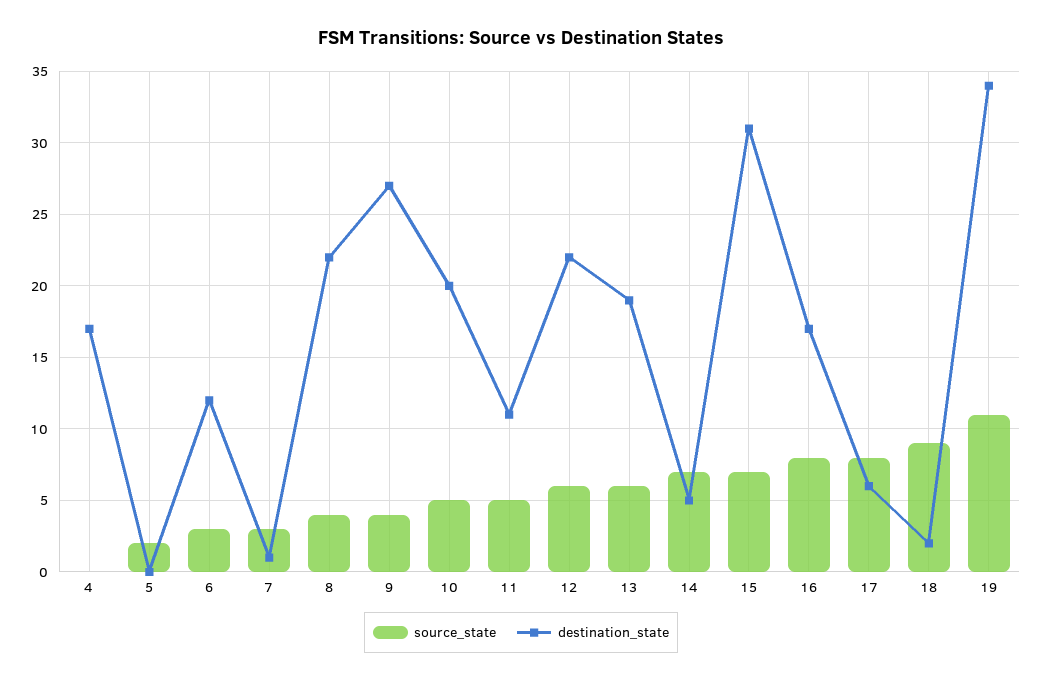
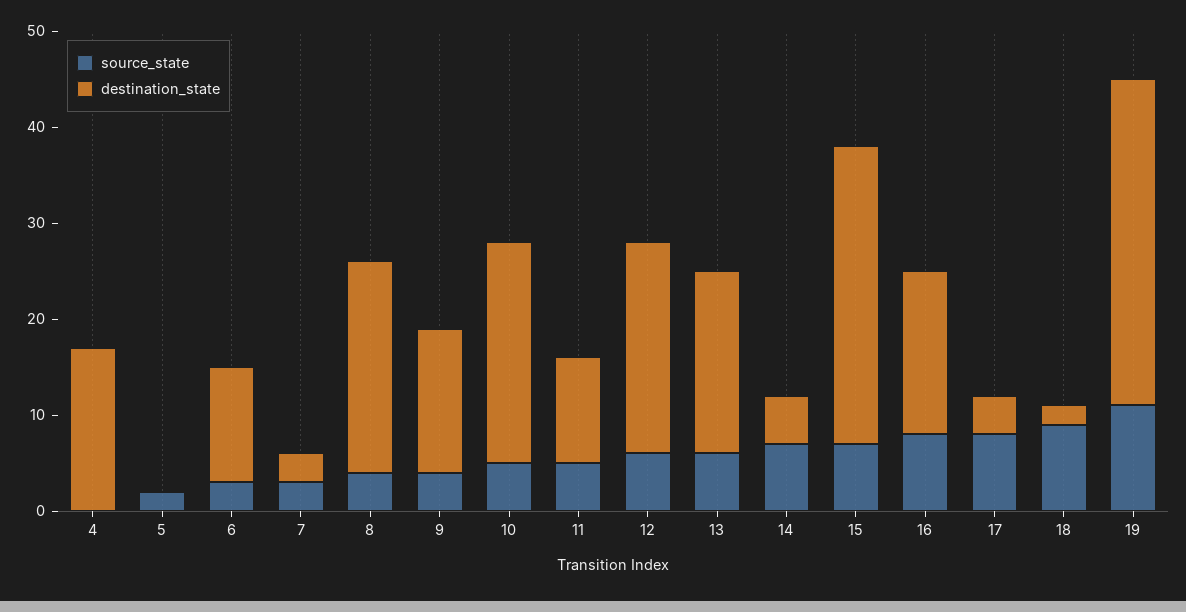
  {
    "source_state": {
      "4": 0,
      "5": 2,
      "6": 3,
      "7": 3,
      "8": 4,
      "9": 4,
      "10": 5,
      "11": 5,
      "12": 6,
      "13": 6,
      "14": 7,
      "15": 7,
      "16": 8,
      "17": 8,
      "18": 9,
      "19": 11
    },
    "destination_state": {
      "4": 17,
      "5": 0,
      "6": 12,
-     "7": 1,
+     "7": 3,
      "8": 22,
-     "9": 27,
+     "9": 15,
-     "10": 20,
+     "10": 23,
      "11": 11,
      "12": 22,
      "13": 19,
      "14": 5,
      "15": 31,
      "16": 17,
-     "17": 6,
+     "17": 4,
      "18": 2,
      "19": 34
    }
  }

